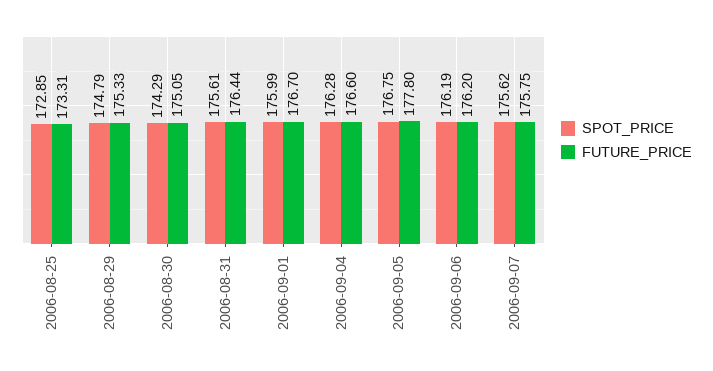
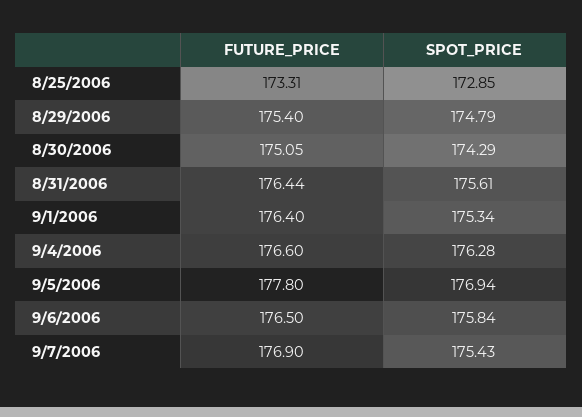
  {
    "SPOT_PRICE": {
      "2006-08-25": 172.85,
      "2006-08-29": 174.79,
      "2006-08-30": 174.29,
      "2006-08-31": 175.61,
-     "2006-09-01": 175.99,
+     "2006-09-01": 175.34,
      "2006-09-04": 176.28,
-     "2006-09-05": 176.75,
+     "2006-09-05": 176.94,
-     "2006-09-06": 176.19,
+     "2006-09-06": 175.84,
-     "2006-09-07": 175.62
+     "2006-09-07": 175.43
    },
    "FUTURE_PRICE": {
      "2006-08-25": 173.31,
-     "2006-08-29": 175.33,
+     "2006-08-29": 175.4,
      "2006-08-30": 175.05,
      "2006-08-31": 176.44,
-     "2006-09-01": 176.7,
+     "2006-09-01": 176.4,
      "2006-09-04": 176.6,
      "2006-09-05": 177.8,
-     "2006-09-06": 176.2,
+     "2006-09-06": 176.5,
-     "2006-09-07": 175.75
+     "2006-09-07": 176.9
    }
  }

